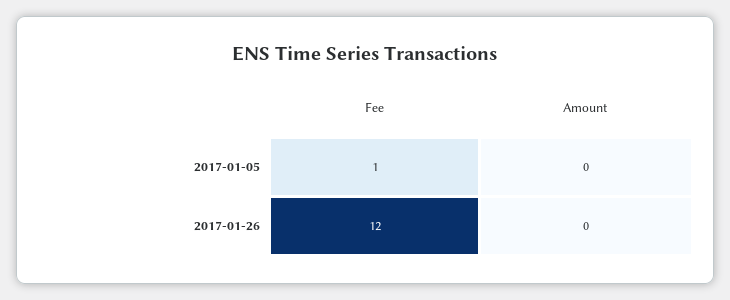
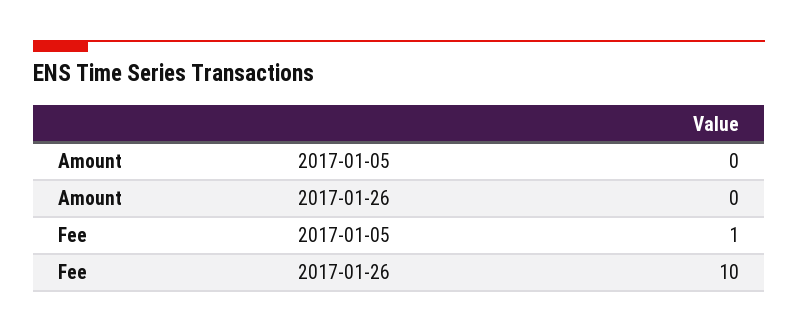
  {
    "Fee": {
      "2017-01-05": 1,
-     "2017-01-26": 12
+     "2017-01-26": 10
    },
    "Amount": {
      "2017-01-05": 0,
      "2017-01-26": 0
    }
  }

